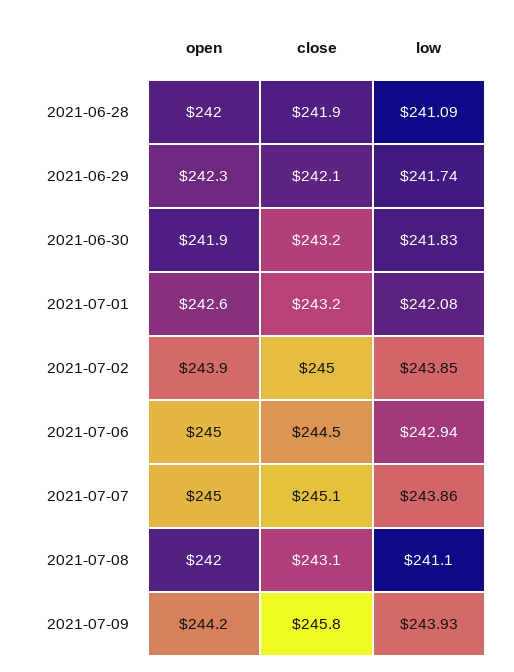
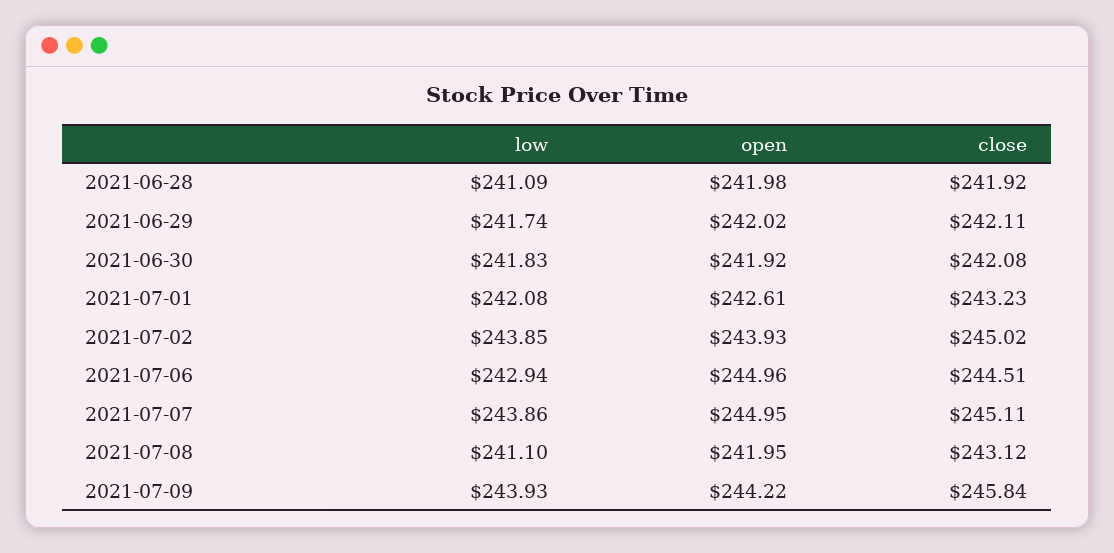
  {
    "open": {
      "2021-06-28": 241.98,
-     "2021-06-29": 242.3,
+     "2021-06-29": 242.02,
      "2021-06-30": 241.92,
      "2021-07-01": 242.61,
      "2021-07-02": 243.93,
      "2021-07-06": 244.96,
      "2021-07-07": 244.95,
      "2021-07-08": 241.95,
      "2021-07-09": 244.22
    },
    "close": {
      "2021-06-28": 241.92,
      "2021-06-29": 242.11,
-     "2021-06-30": 243.2,
+     "2021-06-30": 242.08,
      "2021-07-01": 243.23,
      "2021-07-02": 245.02,
      "2021-07-06": 244.51,
      "2021-07-07": 245.11,
      "2021-07-08": 243.12,
      "2021-07-09": 245.84
    },
    "low": {
      "2021-06-28": 241.09,
      "2021-06-29": 241.74,
      "2021-06-30": 241.83,
      "2021-07-01": 242.08,
      "2021-07-02": 243.85,
      "2021-07-06": 242.94,
      "2021-07-07": 243.86,
      "2021-07-08": 241.1,
      "2021-07-09": 243.93
    }
  }

